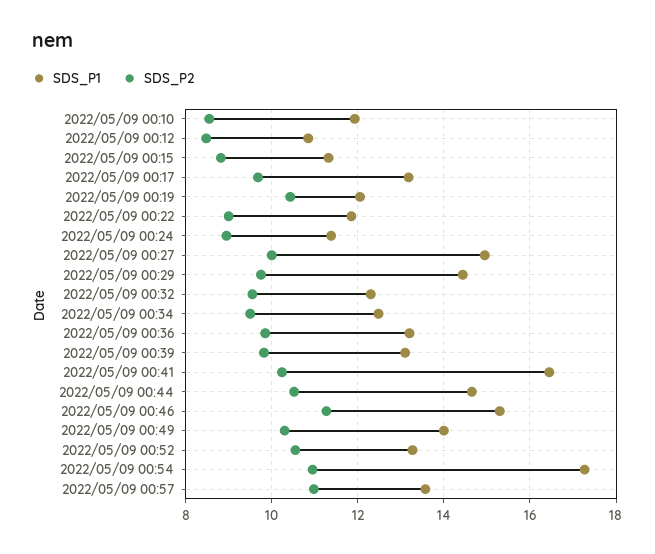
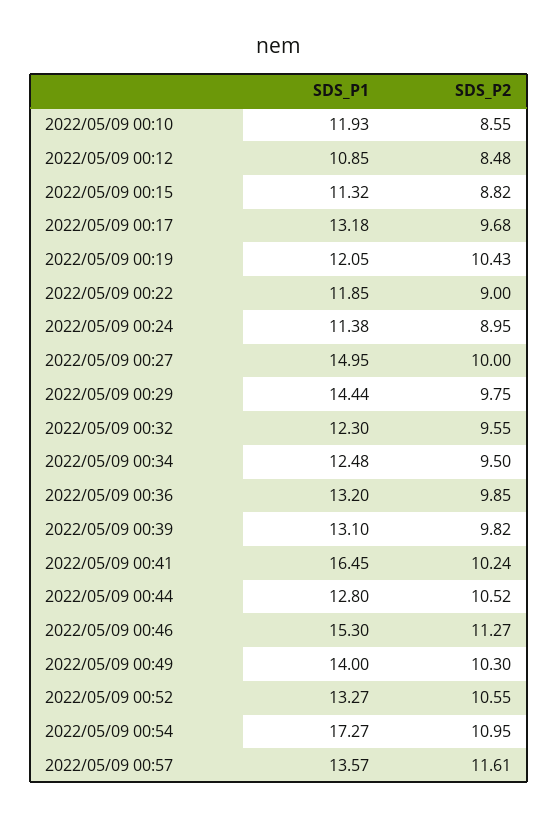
  {
    "SDS_P1": {
      "2022/05/09 00:10": 11.93,
      "2022/05/09 00:12": 10.85,
      "2022/05/09 00:15": 11.32,
      "2022/05/09 00:17": 13.18,
      "2022/05/09 00:19": 12.05,
      "2022/05/09 00:22": 11.85,
      "2022/05/09 00:24": 11.38,
      "2022/05/09 00:27": 14.95,
      "2022/05/09 00:29": 14.44,
      "2022/05/09 00:32": 12.3,
      "2022/05/09 00:34": 12.48,
      "2022/05/09 00:36": 13.2,
      "2022/05/09 00:39": 13.1,
      "2022/05/09 00:41": 16.45,
-     "2022/05/09 00:44": 14.6,
+     "2022/05/09 00:44": 12.8,
      "2022/05/09 00:46": 15.3,
      "2022/05/09 00:49": 14,
      "2022/05/09 00:52": 13.27,
      "2022/05/09 00:54": 17.27,
      "2022/05/09 00:57": 13.57
    },
    "SDS_P2": {
      "2022/05/09 00:10": 8.55,
      "2022/05/09 00:12": 8.48,
      "2022/05/09 00:15": 8.82,
      "2022/05/09 00:17": 9.68,
      "2022/05/09 00:19": 10.43,
      "2022/05/09 00:22": 9,
      "2022/05/09 00:24": 8.95,
      "2022/05/09 00:27": 10,
      "2022/05/09 00:29": 9.75,
      "2022/05/09 00:32": 9.55,
      "2022/05/09 00:34": 9.5,
      "2022/05/09 00:36": 9.85,
      "2022/05/09 00:39": 9.82,
      "2022/05/09 00:41": 10.24,
      "2022/05/09 00:44": 10.52,
      "2022/05/09 00:46": 11.27,
      "2022/05/09 00:49": 10.3,
      "2022/05/09 00:52": 10.55,
      "2022/05/09 00:54": 10.95,
-     "2022/05/09 00:57": 11
+     "2022/05/09 00:57": 11.61
    }
  }

